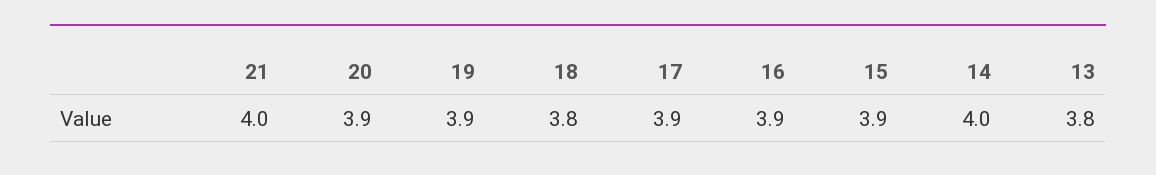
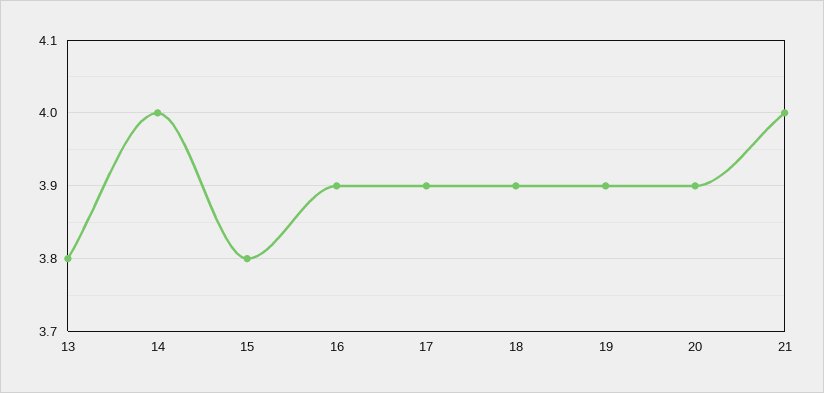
  {
    "21": 4,
    "20": 3.9,
    "19": 3.9,
-   "18": 3.8,
+   "18": 3.9,
    "17": 3.9,
    "16": 3.9,
-   "15": 3.9,
+   "15": 3.8,
    "14": 4,
    "13": 3.8
  }

